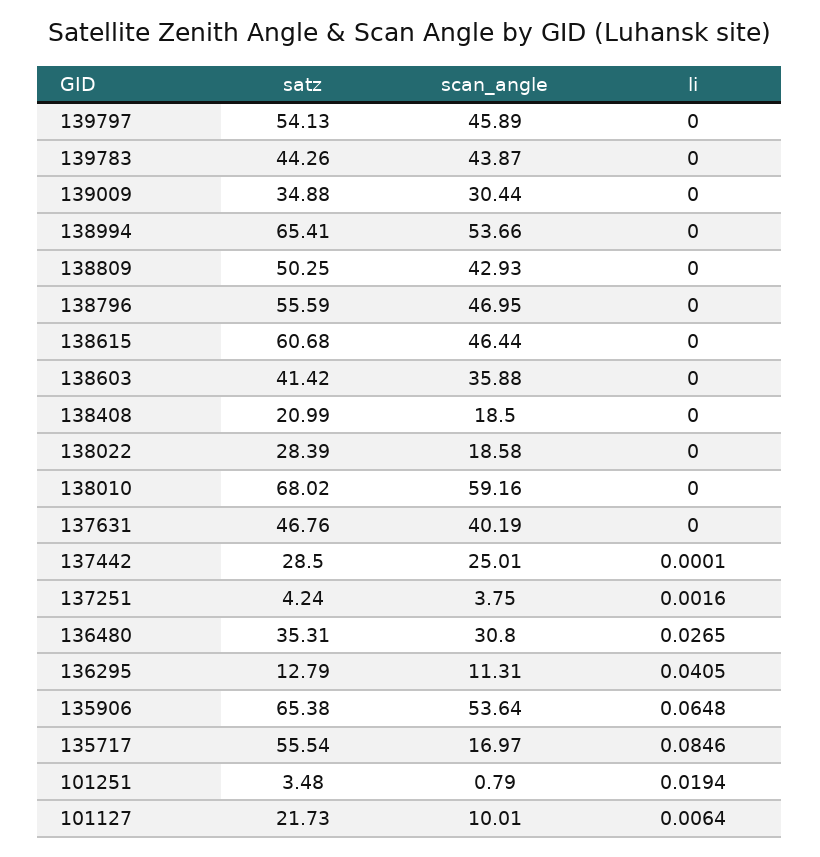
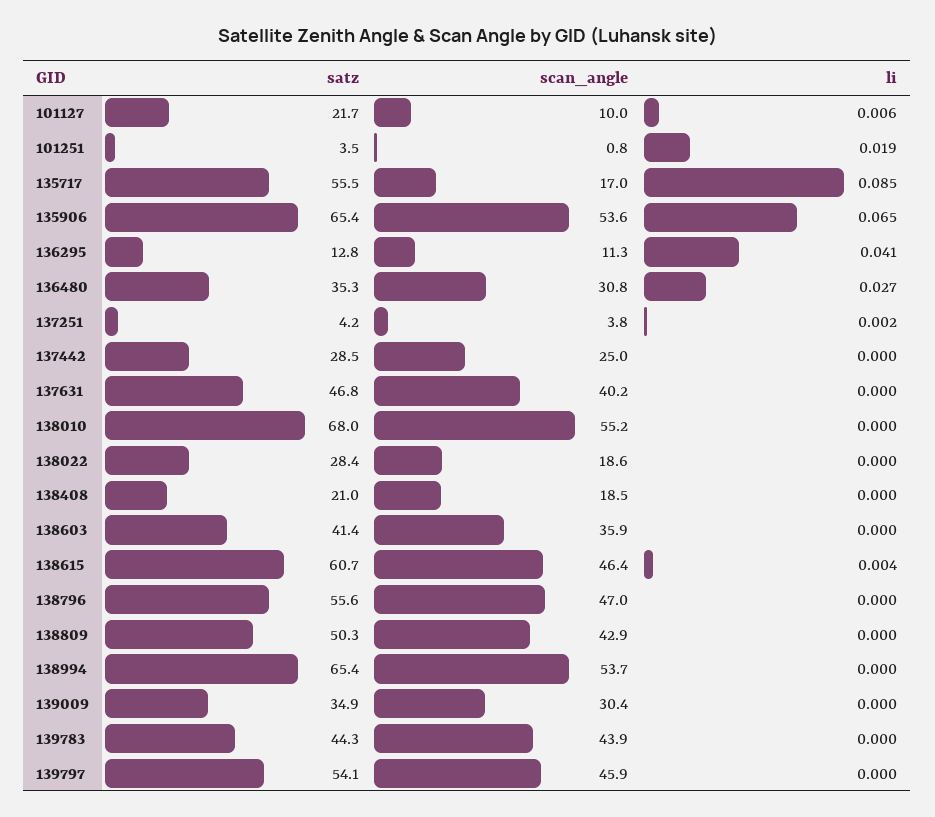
  {
    "satz": {
      "139797": 54.13,
      "139783": 44.26,
      "139009": 34.88,
      "138994": 65.41,
      "138809": 50.25,
      "138796": 55.59,
      "138615": 60.68,
      "138603": 41.42,
      "138408": 20.99,
      "138022": 28.39,
      "138010": 68.02,
      "137631": 46.76,
      "137442": 28.5,
      "137251": 4.24,
      "136480": 35.31,
      "136295": 12.79,
      "135906": 65.38,
      "135717": 55.54,
      "101251": 3.48,
      "101127": 21.73
    },
    "scan_angle": {
      "139797": 45.89,
      "139783": 43.87,
      "139009": 30.44,
      "138994": 53.66,
      "138809": 42.93,
      "138796": 46.95,
      "138615": 46.44,
      "138603": 35.88,
      "138408": 18.5,
      "138022": 18.58,
-     "138010": 59.16,
+     "138010": 55.2,
      "137631": 40.19,
      "137442": 25.01,
      "137251": 3.75,
      "136480": 30.8,
      "136295": 11.31,
      "135906": 53.64,
      "135717": 16.97,
      "101251": 0.79,
      "101127": 10.01
    },
    "li": {
      "139797": 0,
      "139783": 0,
      "139009": 0,
      "138994": 0,
      "138809": 0,
      "138796": 0,
-     "138615": 0,
+     "138615": 0.004,
      "138603": 0,
      "138408": 0,
      "138022": 0,
      "138010": 0,
      "137631": 0,
      "137442": 0.0001,
      "137251": 0.0016,
      "136480": 0.0265,
      "136295": 0.0405,
      "135906": 0.0648,
      "135717": 0.0846,
      "101251": 0.0194,
      "101127": 0.0064
    }
  }

